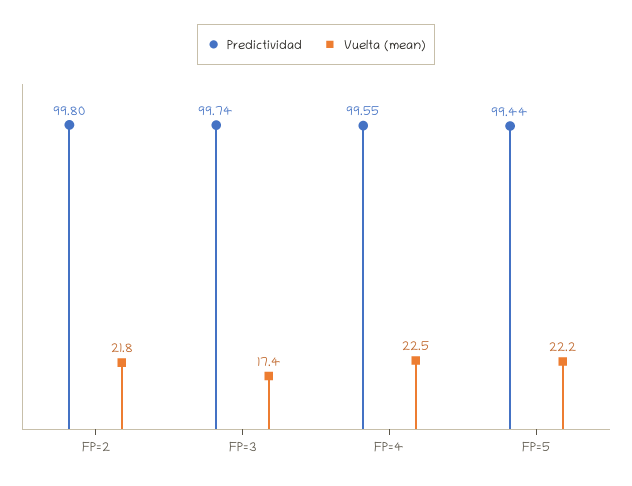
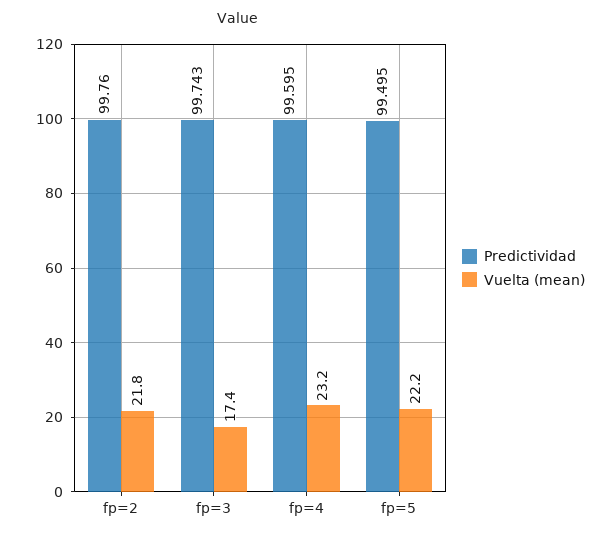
  {
    "Predictividad": {
-     "FP=2": 99.8,
+     "FP=2": 99.76,
      "FP=3": 99.743,
-     "FP=4": 99.55,
+     "FP=4": 99.595,
-     "FP=5": 99.44
+     "FP=5": 99.495
    },
    "Vuelta (mean)": {
      "FP=2": 21.8,
      "FP=3": 17.4,
-     "FP=4": 22.5,
+     "FP=4": 23.2,
      "FP=5": 22.2
    }
  }

